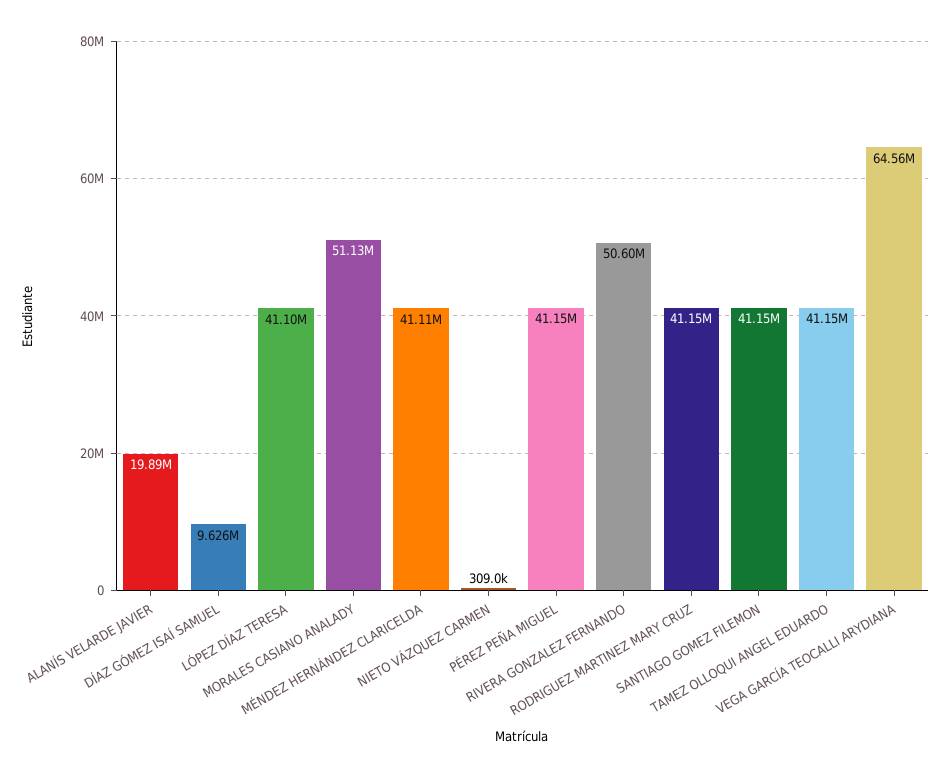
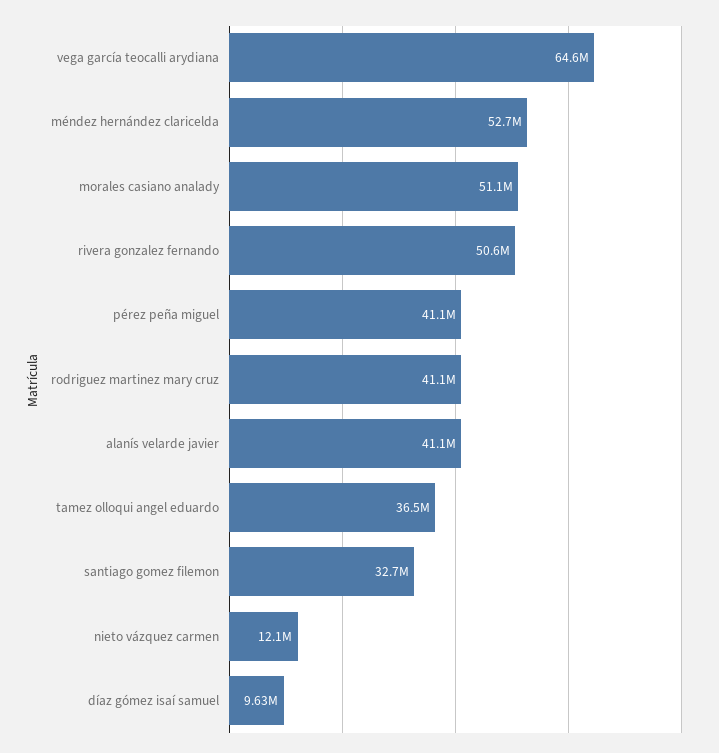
  {
-   "ALANÍS VELARDE JAVIER": 19890000,
+   "ALANÍS VELARDE JAVIER": 41100000,
    "DÍAZ GÓMEZ ISAÍ SAMUEL": 9626000,
-   "LÓPEZ DÍAZ TERESA": 41100000,
    "MORALES CASIANO ANALADY": 51130000,
-   "MÉNDEZ HERNÁNDEZ CLARICELDA": 41110000,
+   "MÉNDEZ HERNÁNDEZ CLARICELDA": 52700000,
-   "NIETO VÁZQUEZ CARMEN": 309000,
+   "NIETO VÁZQUEZ CARMEN": 12100000,
    "PÉREZ PEÑA MIGUEL": 41150000,
    "RIVERA GONZALEZ FERNANDO": 50600000,
    "RODRIGUEZ MARTINEZ MARY CRUZ": 41150000,
-   "SANTIAGO GOMEZ FILEMON": 41150000,
+   "SANTIAGO GOMEZ FILEMON": 32700000,
-   "TAMEZ OLLOQUI ANGEL EDUARDO": 41150000,
+   "TAMEZ OLLOQUI ANGEL EDUARDO": 36500000,
    "VEGA GARCÍA TEOCALLI ARYDIANA": 64560000
  }

